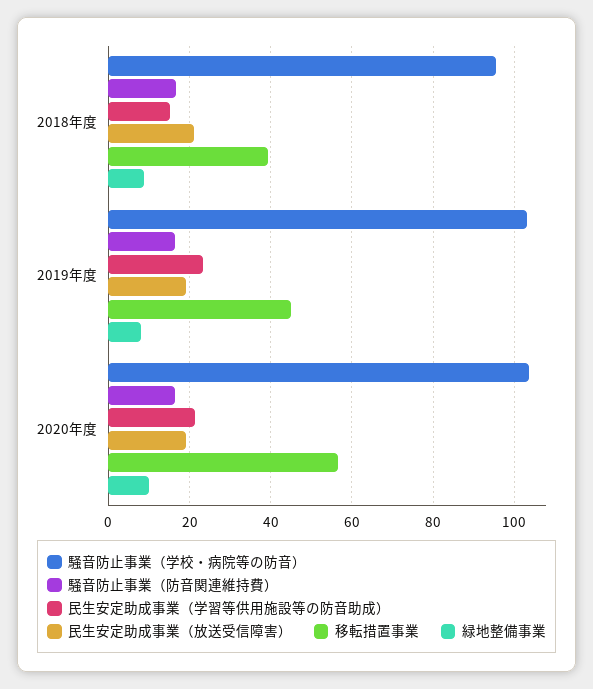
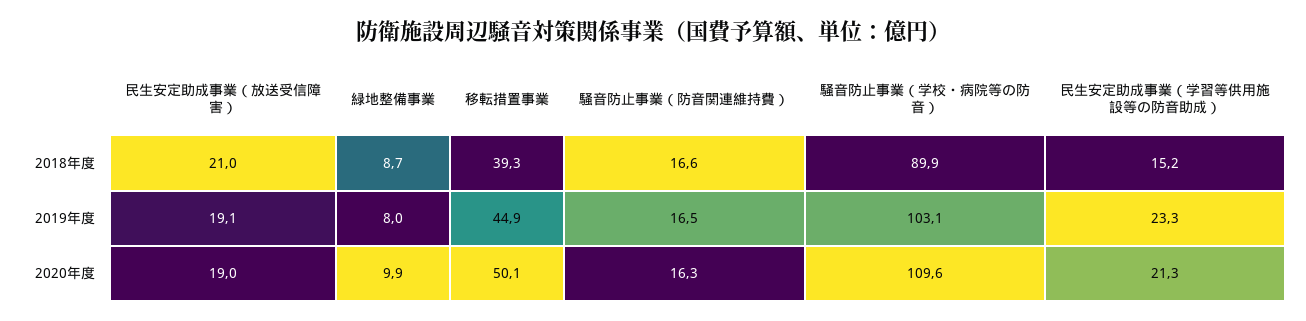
  {
    "騒音防止事業（学校・病院等の防音）": {
-     "2018年度": 96,
+     "2018年度": 89.9,
      "2019年度": 103.1,
-     "2020年度": 104
+     "2020年度": 109.6
    },
    "騒音防止事業（防音関連維持費）": {
      "2018年度": 16.6,
      "2019年度": 16.5,
      "2020年度": 16.3
    },
    "民生安定助成事業（学習等供用施設等の防音助成）": {
      "2018年度": 15.2,
      "2019年度": 23.3,
      "2020年度": 21.3
    },
    "民生安定助成事業（放送受信障害）": {
      "2018年度": 21,
      "2019年度": 19.1,
      "2020年度": 19
    },
    "移転措置事業": {
      "2018年度": 39.3,
      "2019年度": 44.9,
-     "2020年度": 56
+     "2020年度": 50.1
    },
    "緑地整備事業": {
      "2018年度": 8.7,
      "2019年度": 8,
      "2020年度": 9.9
    }
  }

